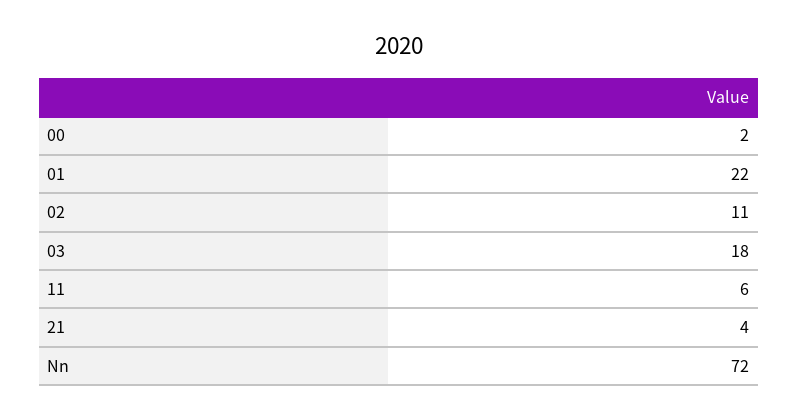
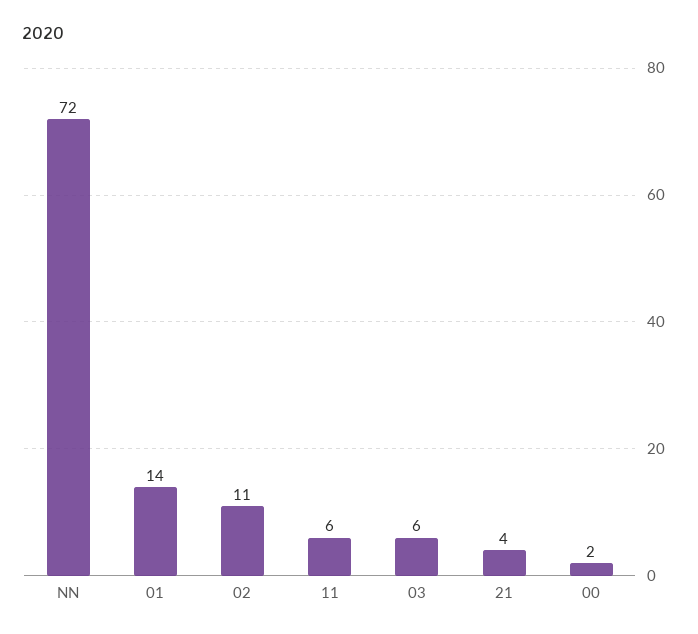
  {
    "00": 2,
-   "01": 22,
+   "01": 14,
    "02": 11,
-   "03": 18,
+   "03": 6,
    "11": 6,
    "21": 4,
    "Nn": 72
  }

